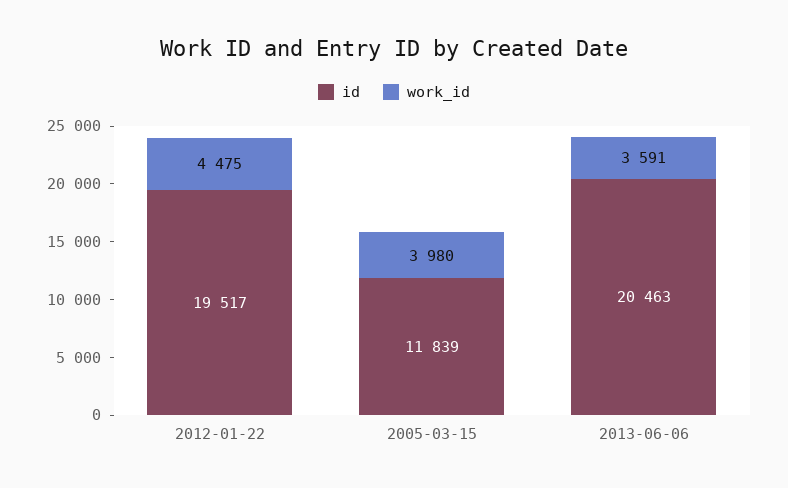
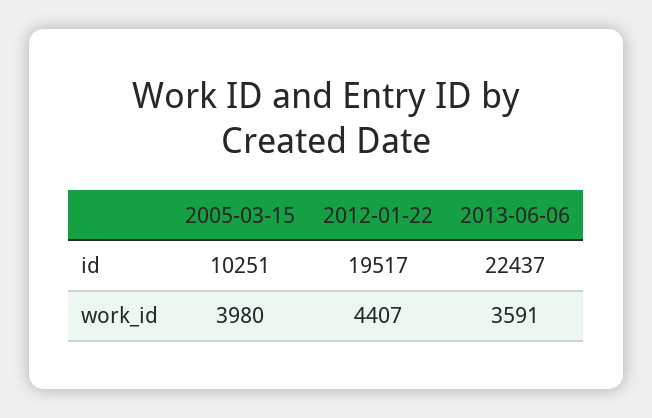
  {
    "id": {
      "2012-01-22": 19517,
-     "2005-03-15": 11839,
+     "2005-03-15": 10251,
-     "2013-06-06": 20463
+     "2013-06-06": 22437
    },
    "work_id": {
-     "2012-01-22": 4475,
+     "2012-01-22": 4407,
      "2005-03-15": 3980,
      "2013-06-06": 3591
    }
  }

